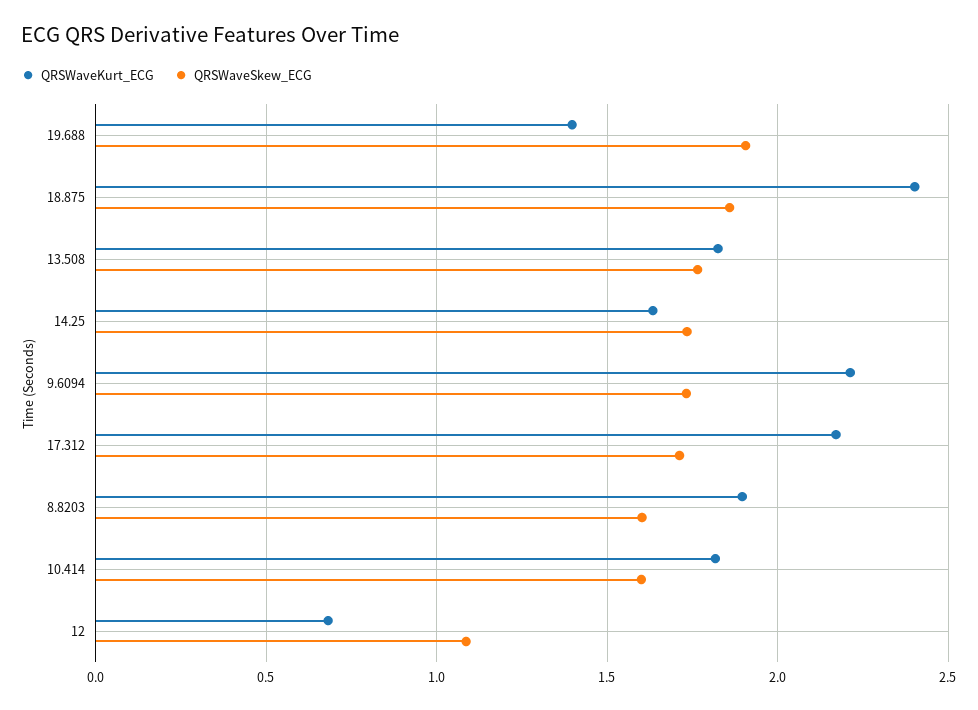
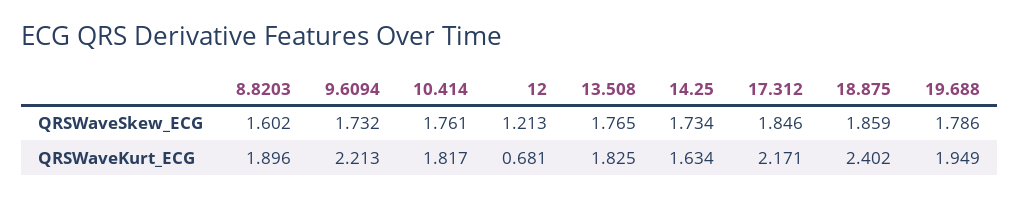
  {
    "QRSWaveKurt_ECG": {
-     "19.688": 1.4,
+     "19.688": 1.949,
      "18.875": 2.402,
      "13.508": 1.825,
      "14.25": 1.634,
      "9.6094": 2.213,
      "17.312": 2.171,
      "8.8203": 1.896,
      "10.414": 1.817,
      "12": 0.681
    },
    "QRSWaveSkew_ECG": {
-     "19.688": 1.9,
+     "19.688": 1.786,
      "18.875": 1.859,
      "13.508": 1.765,
      "14.25": 1.734,
      "9.6094": 1.732,
-     "17.312": 1.7,
+     "17.312": 1.846,
      "8.8203": 1.602,
-     "10.414": 1.6,
+     "10.414": 1.761,
-     "12": 1.1
+     "12": 1.213
    }
  }

